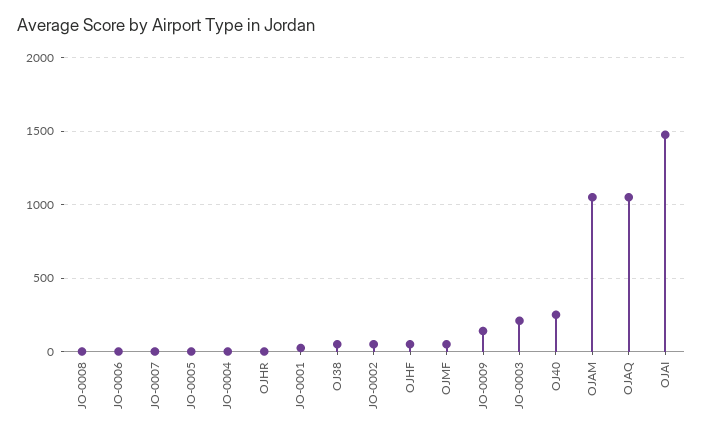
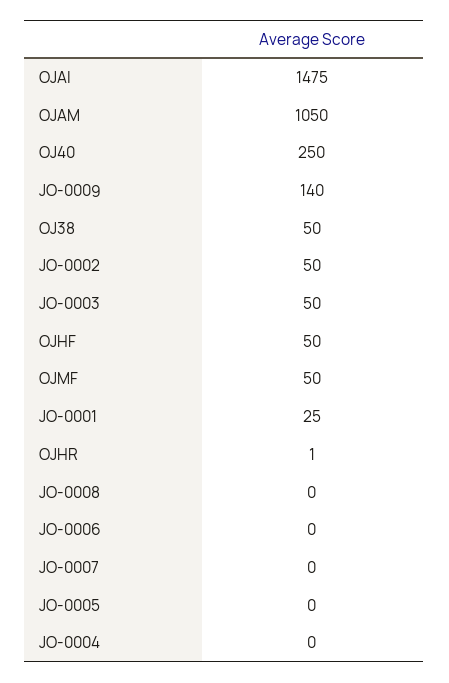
  {
    "JO-0008": 0,
    "JO-0006": 0,
    "JO-0007": 0,
    "JO-0005": 0,
    "JO-0004": 0,
    "OJHR": 1,
    "JO-0001": 25,
    "OJ38": 50,
    "JO-0002": 50,
    "OJHF": 50,
    "OJMF": 50,
    "JO-0009": 140,
-   "JO-0003": 200,
+   "JO-0003": 50,
    "OJ40": 250,
    "OJAM": 1050,
-   "OJAQ": 1050,
    "OJAI": 1475
  }

